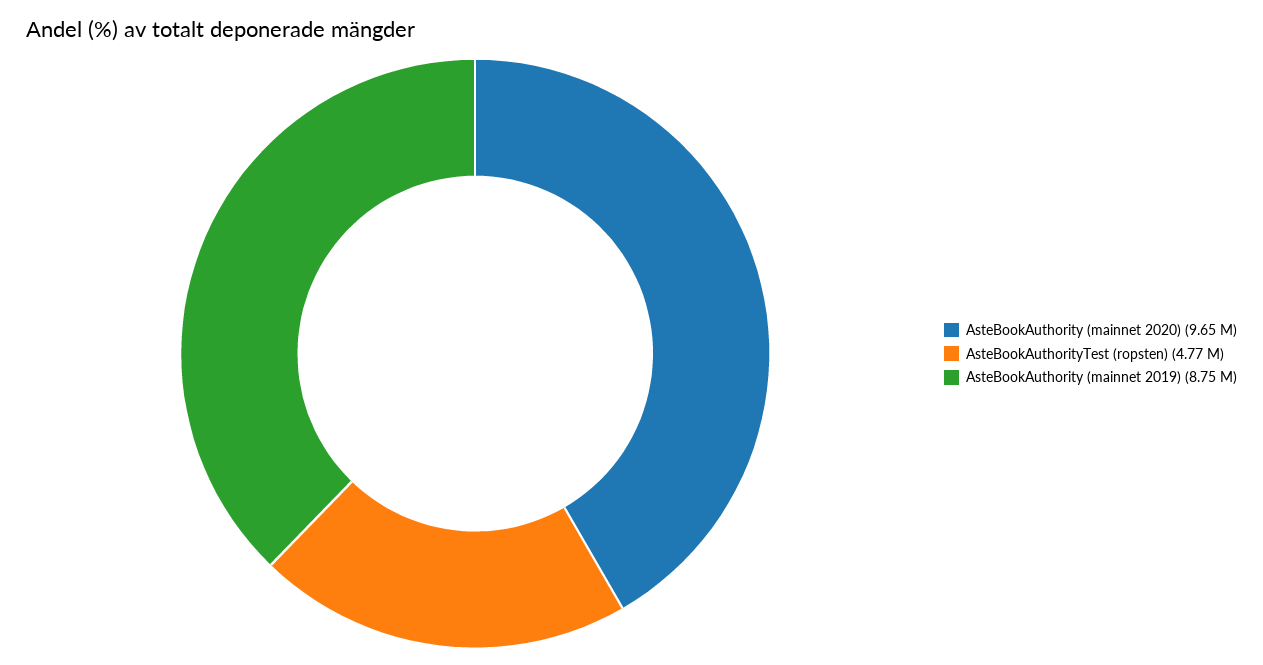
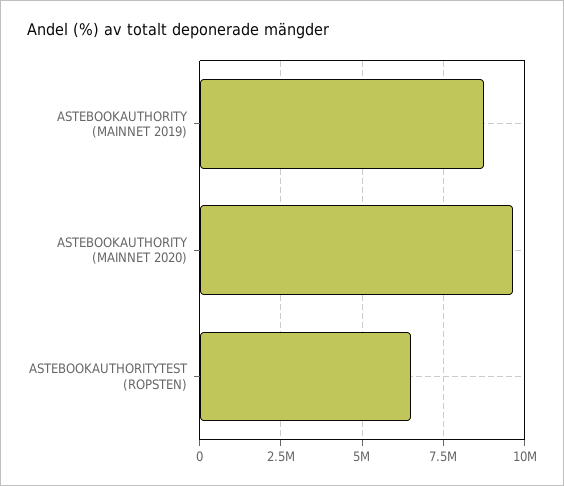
  {
    "AsteBookAuthority (mainnet 2020)": 9650000,
-   "AsteBookAuthorityTest (ropsten)": 4770000,
+   "AsteBookAuthorityTest (ropsten)": 6500000,
    "AsteBookAuthority (mainnet 2019)": 8750000
  }

